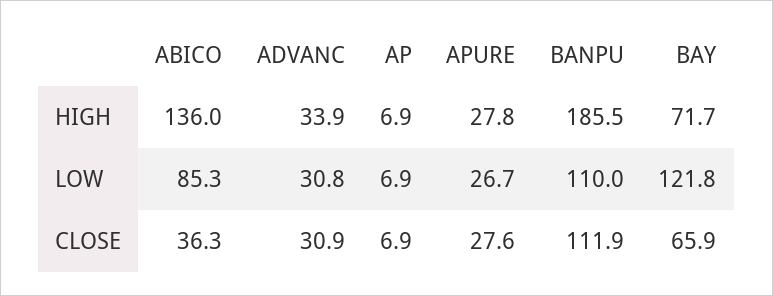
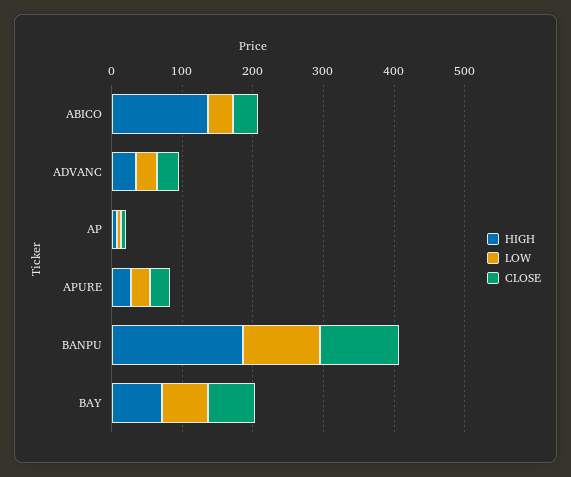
  {
    "HIGH": {
      "ABICO": 136,
      "ADVANC": 33.9,
      "AP": 6.9,
      "APURE": 27.8,
      "BANPU": 185.5,
      "BAY": 71.7
    },
    "LOW": {
-     "ABICO": 85.3,
+     "ABICO": 40,
      "ADVANC": 30.8,
      "AP": 6.9,
      "APURE": 26.7,
      "BANPU": 110,
-     "BAY": 121.8
+     "BAY": 60
    },
    "CLOSE": {
      "ABICO": 36.3,
      "ADVANC": 30.9,
      "AP": 6.9,
      "APURE": 27.6,
      "BANPU": 111.9,
      "BAY": 65.9
    }
  }

